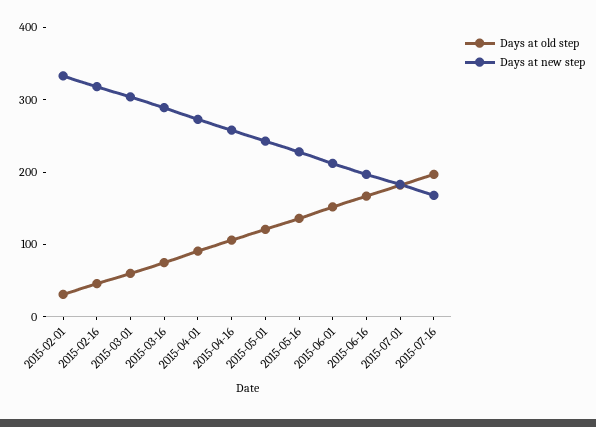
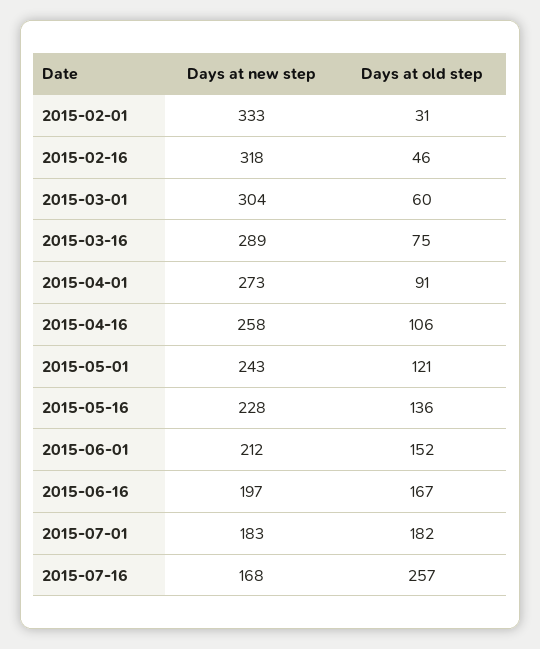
  {
    "Days at old step": {
      "2015-02-01": 31,
      "2015-02-16": 46,
      "2015-03-01": 60,
      "2015-03-16": 75,
      "2015-04-01": 91,
      "2015-04-16": 106,
      "2015-05-01": 121,
      "2015-05-16": 136,
      "2015-06-01": 152,
      "2015-06-16": 167,
      "2015-07-01": 182,
-     "2015-07-16": 200
+     "2015-07-16": 257
    },
    "Days at new step": {
      "2015-02-01": 333,
      "2015-02-16": 318,
      "2015-03-01": 304,
      "2015-03-16": 289,
      "2015-04-01": 273,
      "2015-04-16": 258,
      "2015-05-01": 243,
      "2015-05-16": 228,
      "2015-06-01": 212,
      "2015-06-16": 197,
      "2015-07-01": 183,
      "2015-07-16": 168
    }
  }

